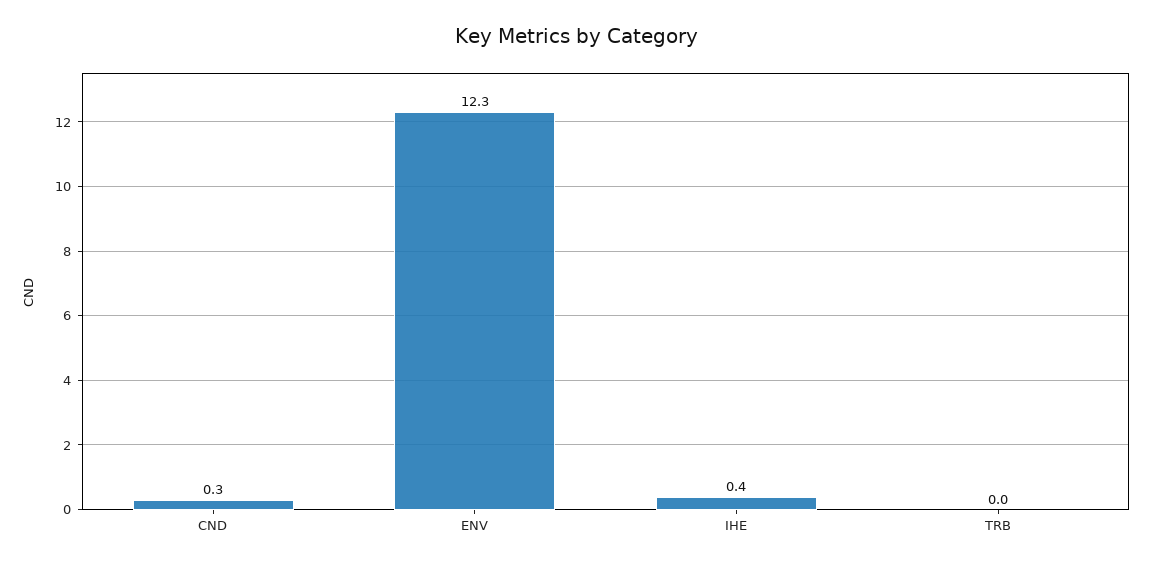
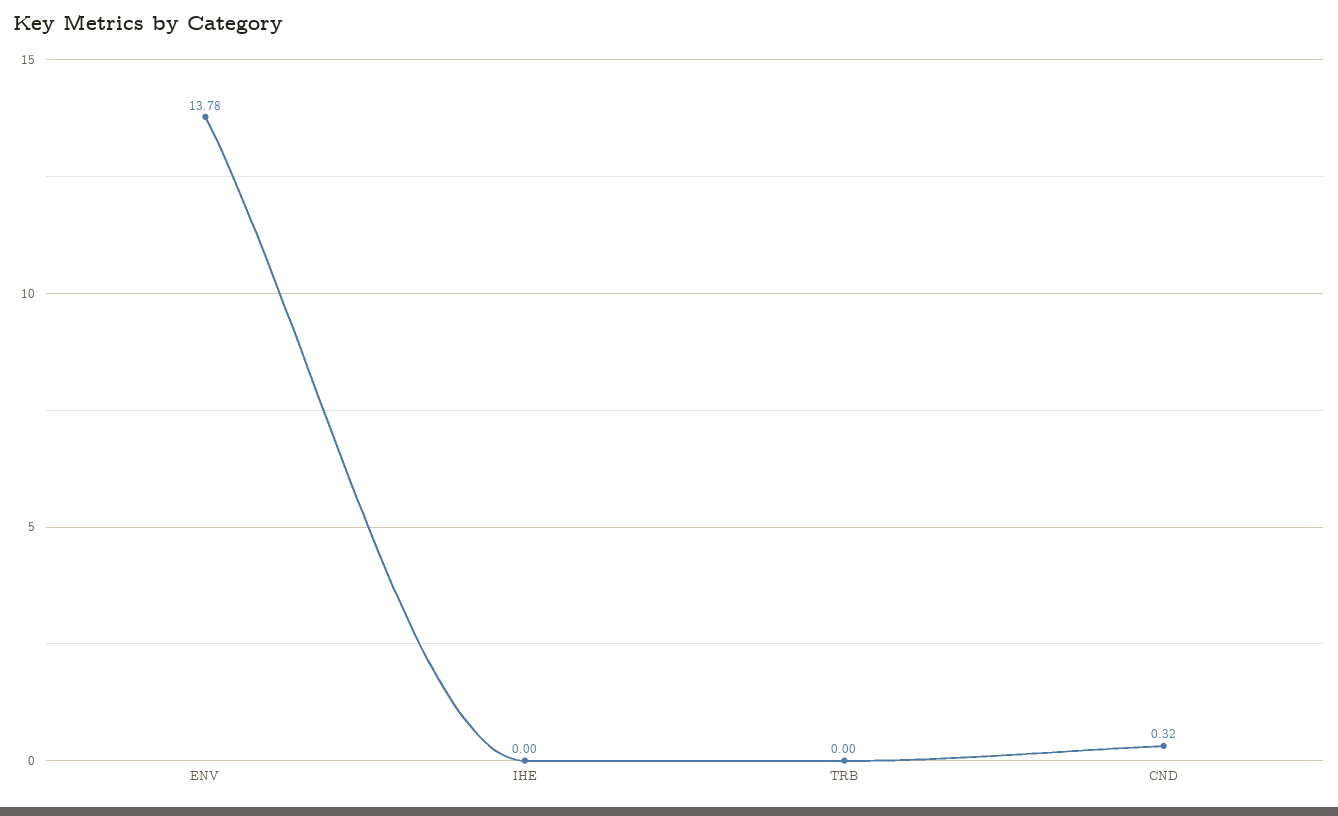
  {
    "CND": 0.32,
-   "ENV": 12.3,
+   "ENV": 13.78,
-   "IHE": 0.4,
+   "IHE": 0,
    "TRB": 0
  }

